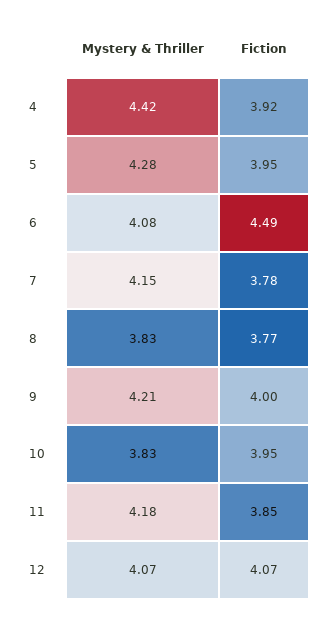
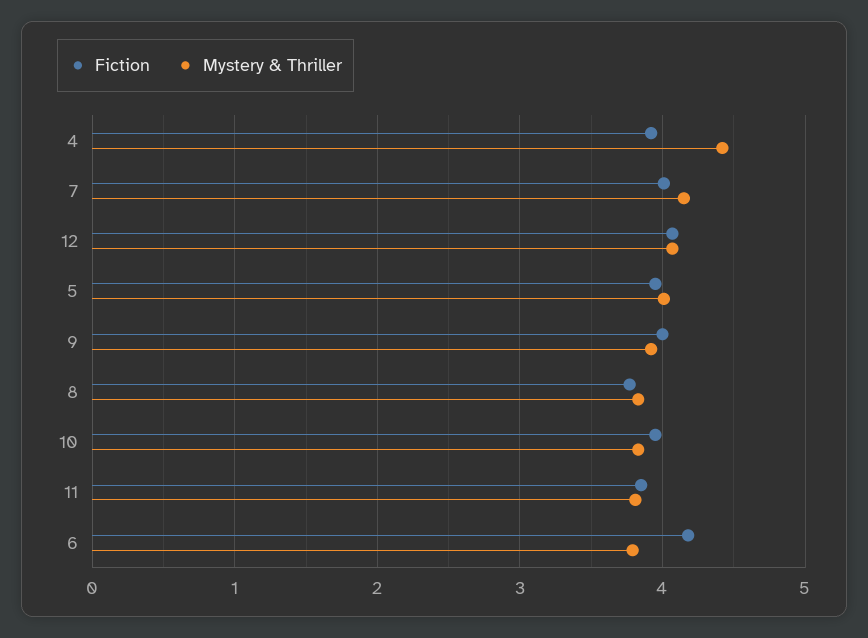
  {
    "Mystery & Thriller": {
      "4": 4.42,
-     "5": 4.28,
+     "5": 4,
-     "6": 4.08,
+     "6": 3.8,
      "7": 4.15,
      "8": 3.83,
-     "9": 4.21,
+     "9": 3.9,
      "10": 3.83,
-     "11": 4.18,
+     "11": 3.8,
      "12": 4.07
    },
    "Fiction": {
      "4": 3.92,
      "5": 3.95,
-     "6": 4.49,
+     "6": 4.2,
-     "7": 3.78,
+     "7": 4,
      "8": 3.77,
      "9": 4,
      "10": 3.95,
      "11": 3.85,
      "12": 4.07
    }
  }

